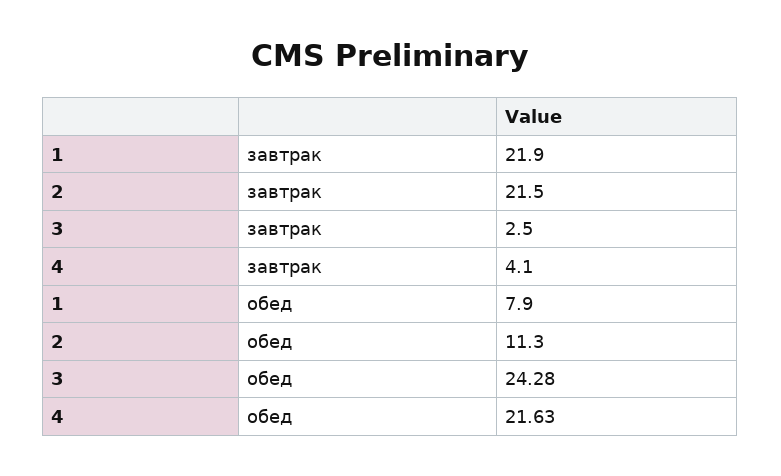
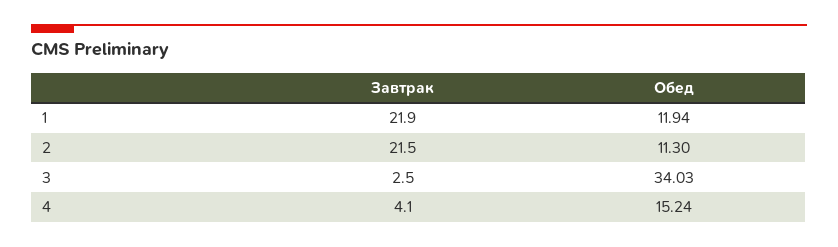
  {
    "1": {
      "завтрак": 21.9,
-     "обед": 7.9
+     "обед": 11.94
    },
    "2": {
      "завтрак": 21.5,
      "обед": 11.3
    },
    "3": {
      "завтрак": 2.5,
-     "обед": 24.28
+     "обед": 34.03
    },
    "4": {
      "завтрак": 4.1,
-     "обед": 21.63
+     "обед": 15.24
    }
  }

